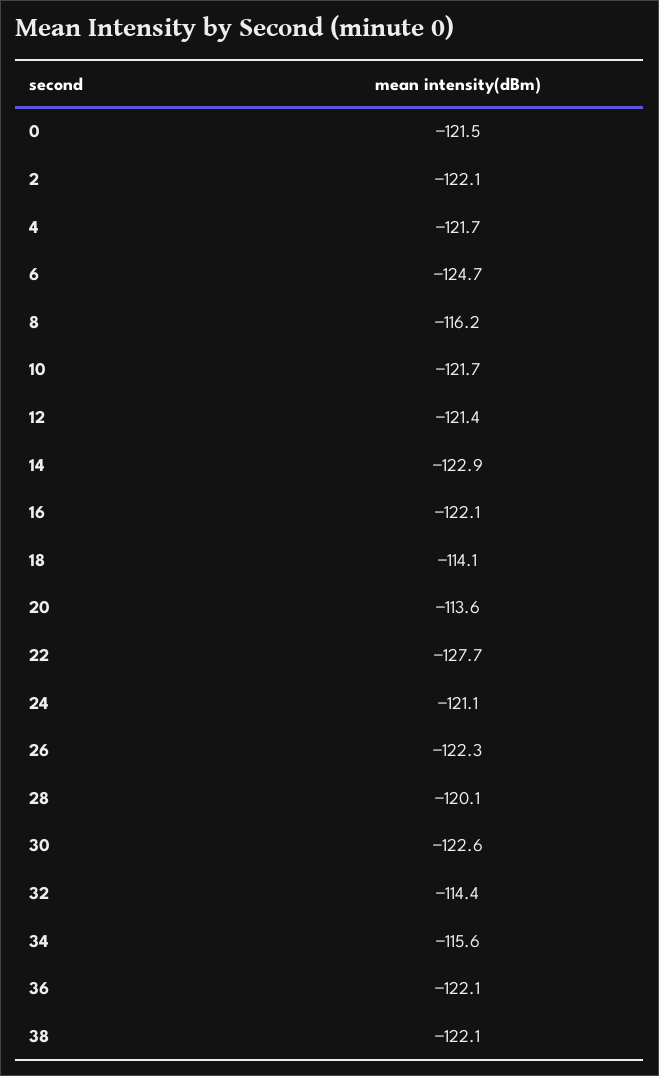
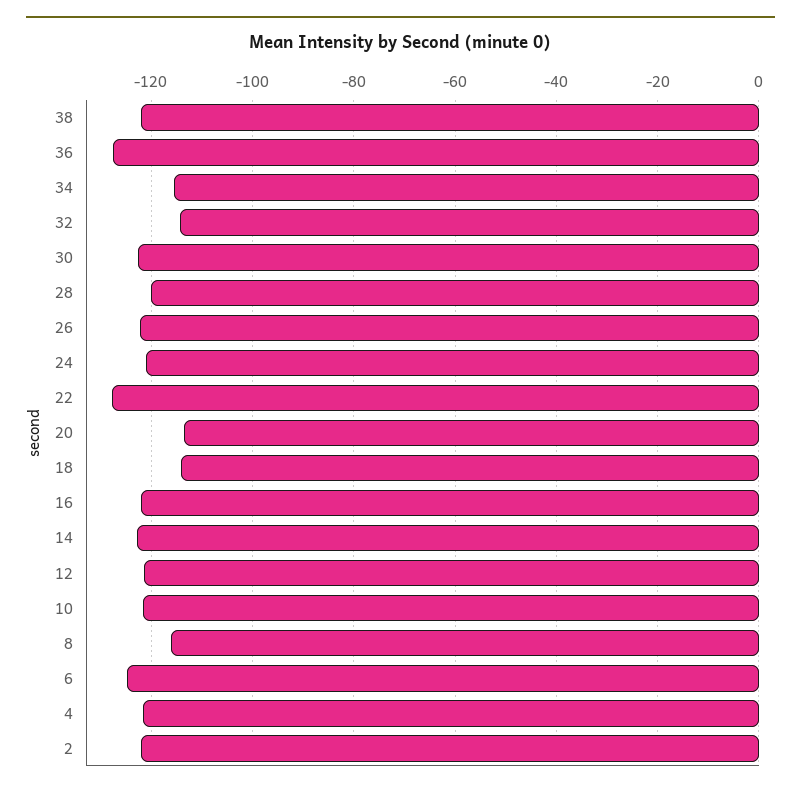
  {
-   "0": -121.5,
    "2": -122.1,
    "4": -121.7,
    "6": -124.7,
    "8": -116.2,
    "10": -121.7,
    "12": -121.4,
    "14": -122.9,
    "16": -122.1,
    "18": -114.1,
    "20": -113.6,
    "22": -127.7,
    "24": -121.1,
    "26": -122.3,
    "28": -120.1,
    "30": -122.6,
    "32": -114.4,
    "34": -115.6,
-   "36": -122.1,
+   "36": -128,
    "38": -122.1
  }

